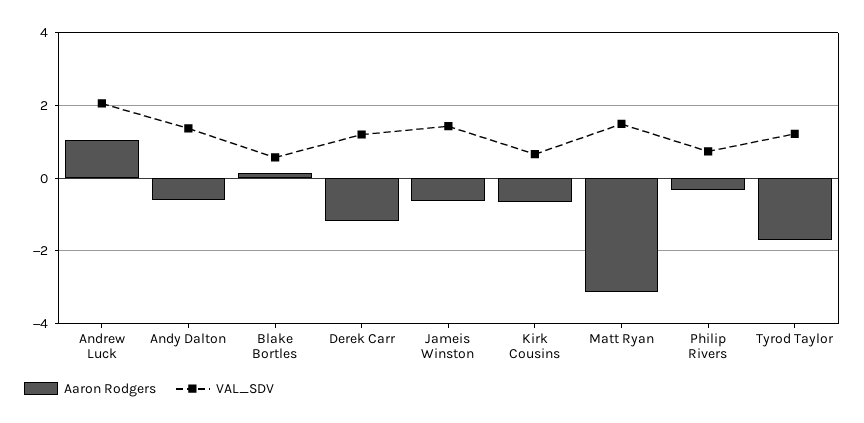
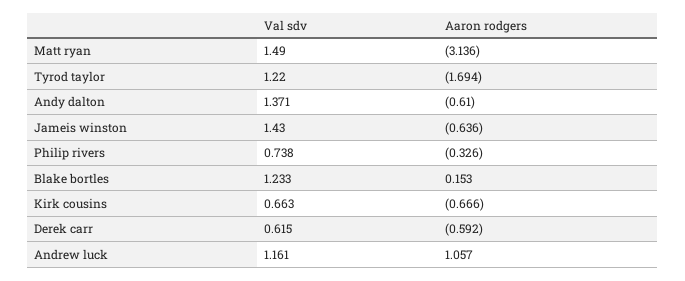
  {
    "Aaron Rodgers": {
      "Andrew Luck": 1.057,
      "Andy Dalton": -0.61,
      "Blake Bortles": 0.153,
-     "Derek Carr": -1.2,
+     "Derek Carr": -0.592,
      "Jameis Winston": -0.636,
      "Kirk Cousins": -0.666,
      "Matt Ryan": -3.136,
      "Philip Rivers": -0.326,
      "Tyrod Taylor": -1.694
    },
    "VAL_SDV": {
-     "Andrew Luck": 2,
+     "Andrew Luck": 1.161,
      "Andy Dalton": 1.371,
-     "Blake Bortles": 0.6,
+     "Blake Bortles": 1.233,
-     "Derek Carr": 1.2,
+     "Derek Carr": 0.615,
      "Jameis Winston": 1.43,
      "Kirk Cousins": 0.663,
      "Matt Ryan": 1.49,
      "Philip Rivers": 0.738,
      "Tyrod Taylor": 1.22
    }
  }

